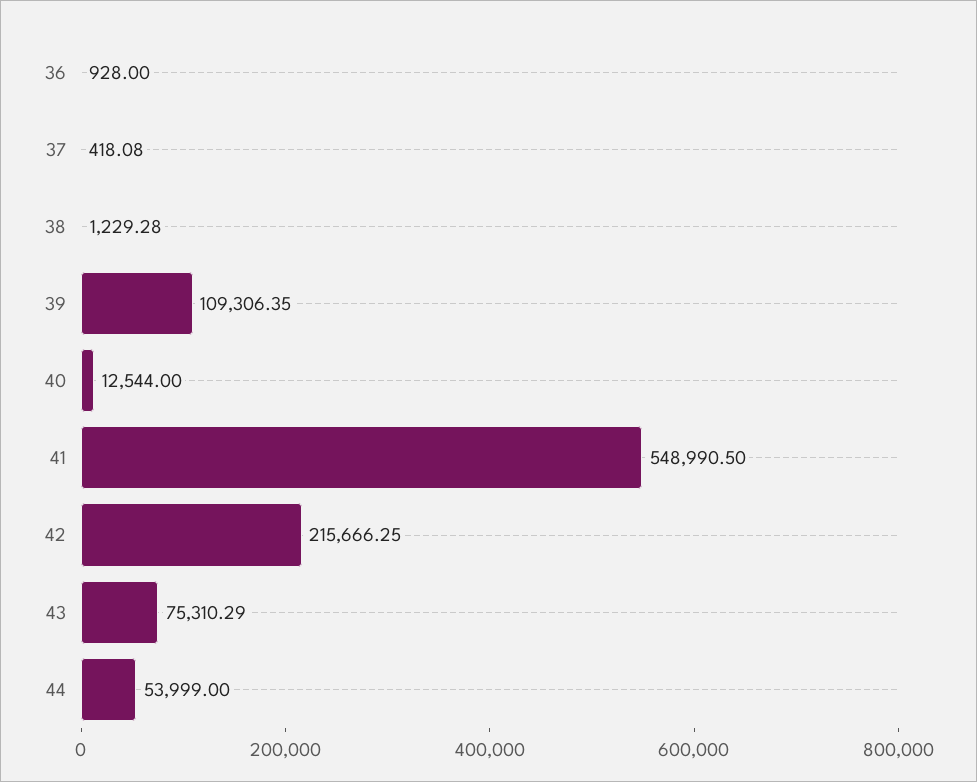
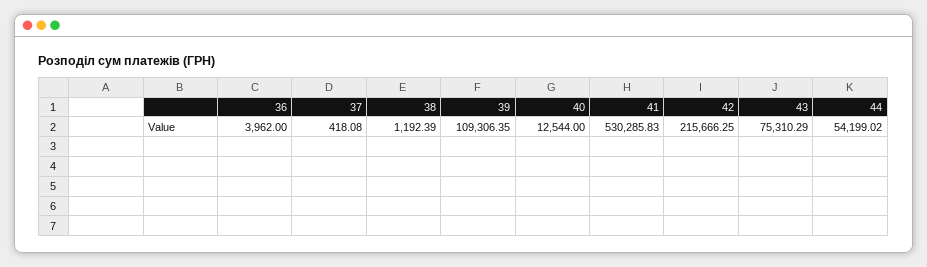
  {
-   "36": 928,
+   "36": 3962,
    "37": 418.08,
-   "38": 1229.28,
+   "38": 1192.39,
    "39": 109306.35,
    "40": 12544,
-   "41": 548990.5,
+   "41": 530285.83,
    "42": 215666.25,
    "43": 75310.29,
-   "44": 53999
+   "44": 54199.02
  }

